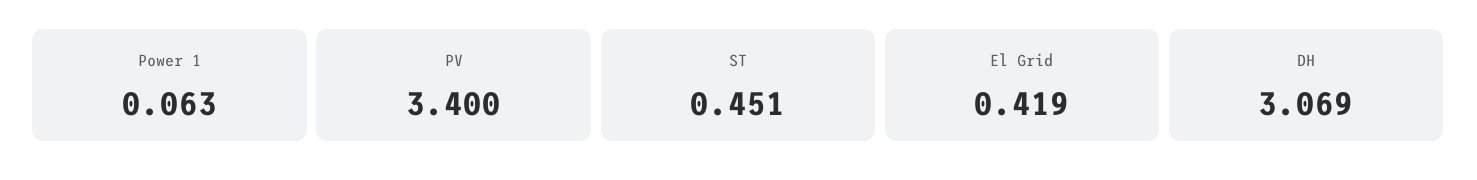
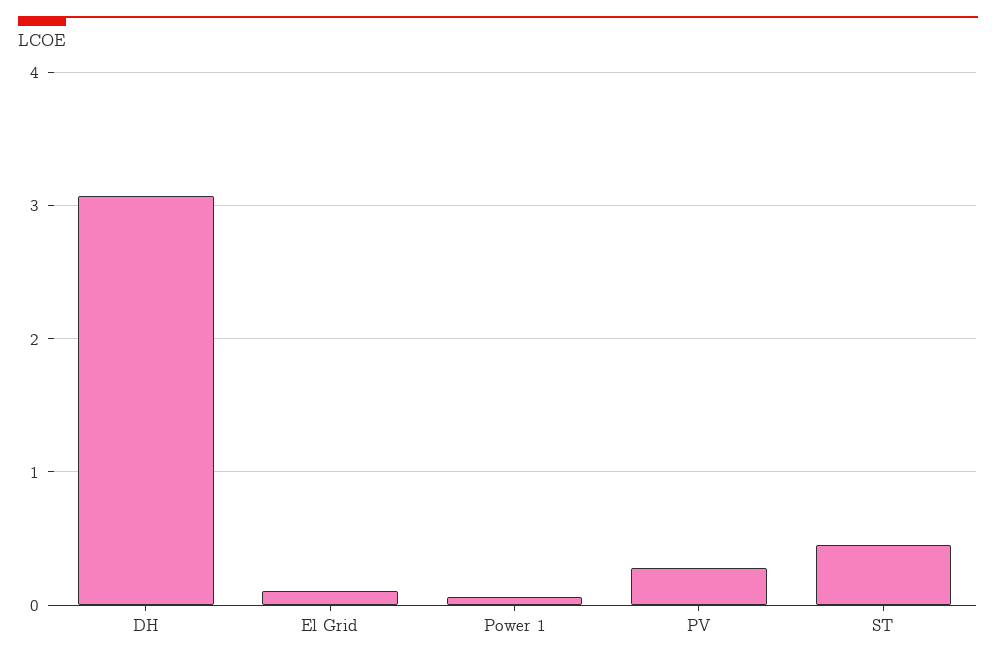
  {
    "Power 1": 0.063,
-   "PV": 3.4,
+   "PV": 0.3,
    "ST": 0.451,
-   "El Grid": 0.419,
+   "El Grid": 0.1,
    "DH": 3.069
  }

